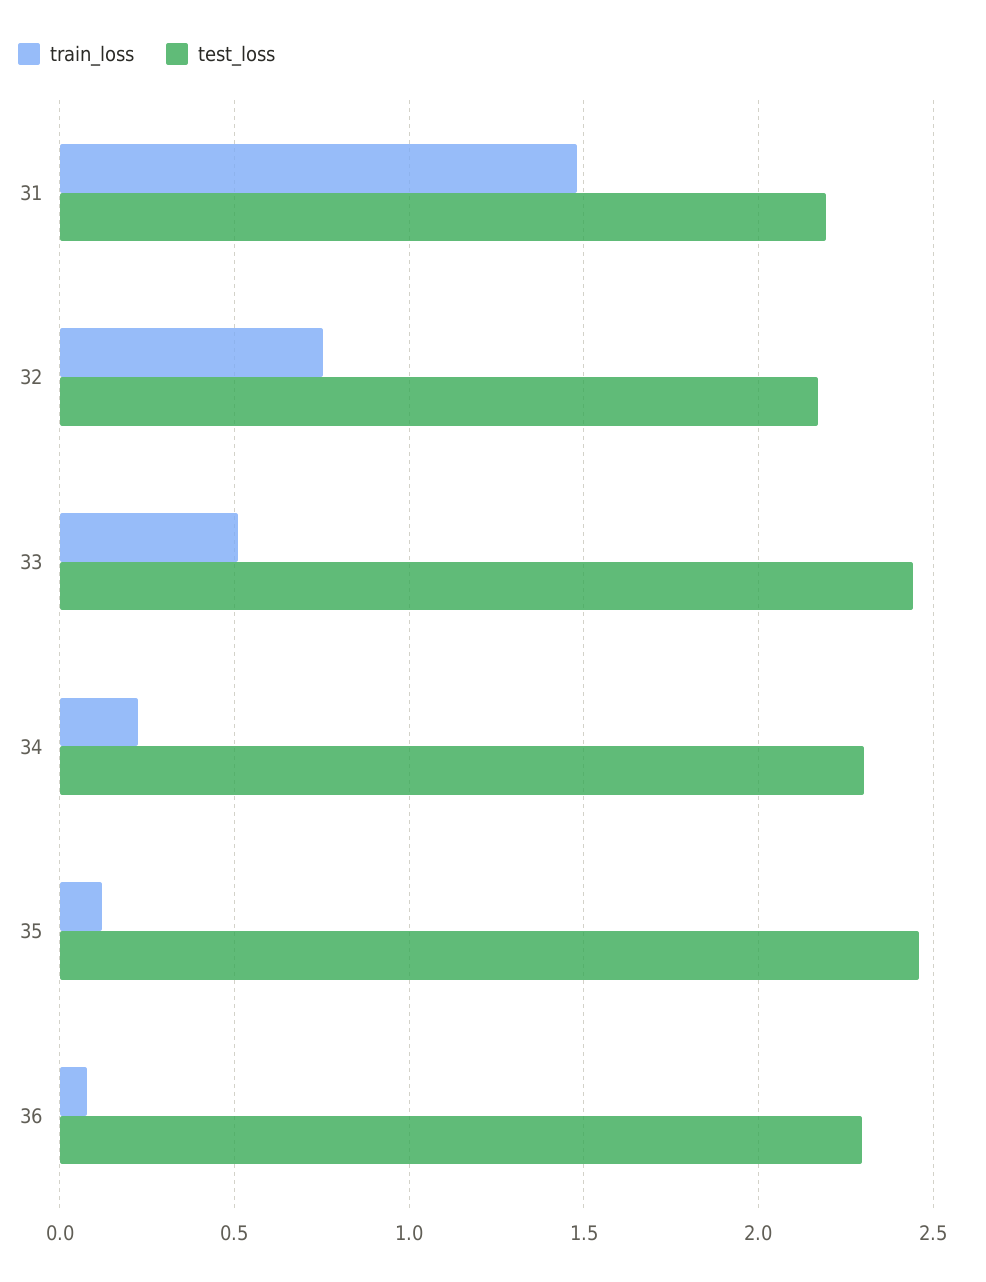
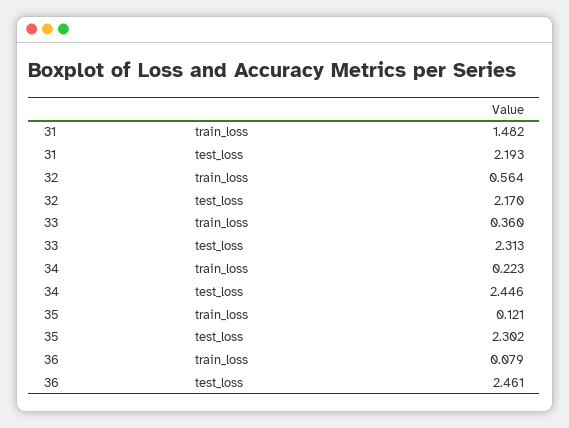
  {
    "train_loss": {
      "31": 1.482,
-     "32": 0.75,
+     "32": 0.564,
-     "33": 0.5,
+     "33": 0.36,
      "34": 0.223,
      "35": 0.121,
      "36": 0.079
    },
    "test_loss": {
      "31": 2.193,
      "32": 2.17,
-     "33": 2.45,
+     "33": 2.313,
-     "34": 2.3,
+     "34": 2.446,
-     "35": 2.45,
+     "35": 2.302,
-     "36": 2.3
+     "36": 2.461
    }
  }

